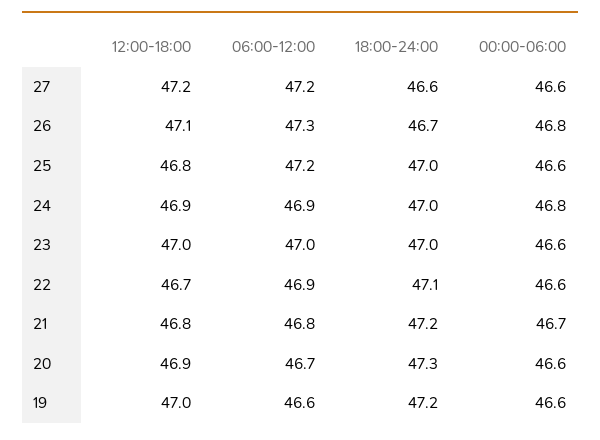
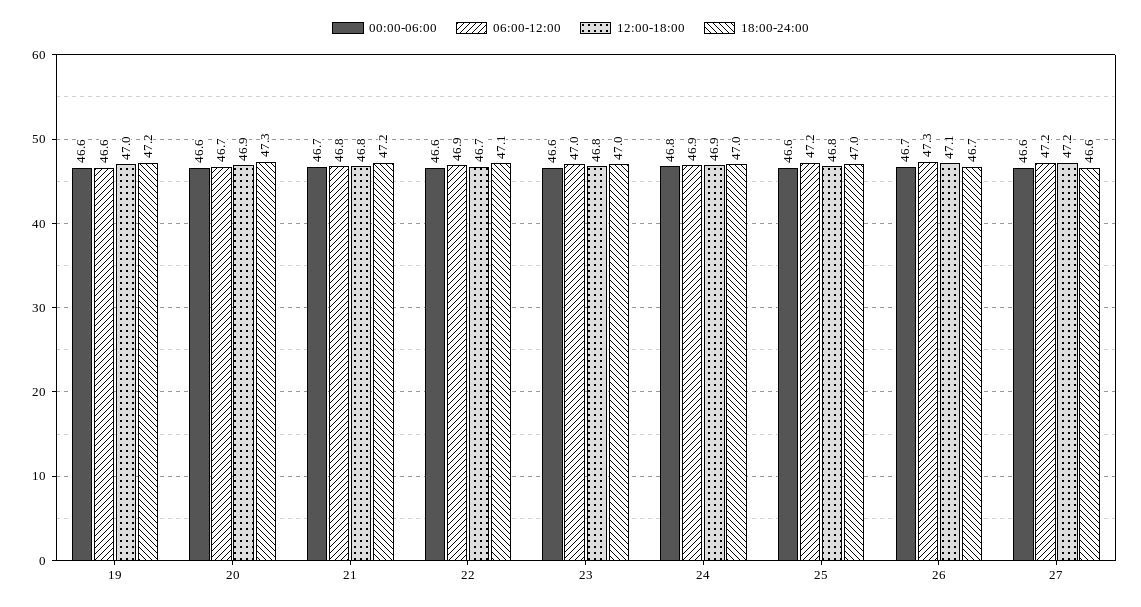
  {
    "12:00-18:00": {
      "27": 47.2,
      "26": 47.1,
      "25": 46.8,
      "24": 46.9,
-     "23": 47,
+     "23": 46.8,
      "22": 46.7,
      "21": 46.8,
      "20": 46.9,
      "19": 47
    },
    "06:00-12:00": {
      "27": 47.2,
      "26": 47.3,
      "25": 47.2,
      "24": 46.9,
      "23": 47,
      "22": 46.9,
      "21": 46.8,
      "20": 46.7,
      "19": 46.6
    },
    "18:00-24:00": {
      "27": 46.6,
      "26": 46.7,
      "25": 47,
      "24": 47,
      "23": 47,
      "22": 47.1,
      "21": 47.2,
      "20": 47.3,
      "19": 47.2
    },
    "00:00-06:00": {
      "27": 46.6,
-     "26": 46.8,
+     "26": 46.7,
      "25": 46.6,
      "24": 46.8,
      "23": 46.6,
      "22": 46.6,
      "21": 46.7,
      "20": 46.6,
      "19": 46.6
    }
  }

